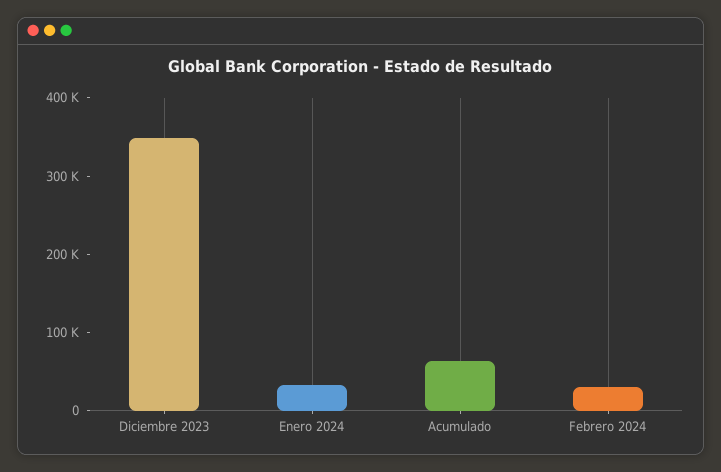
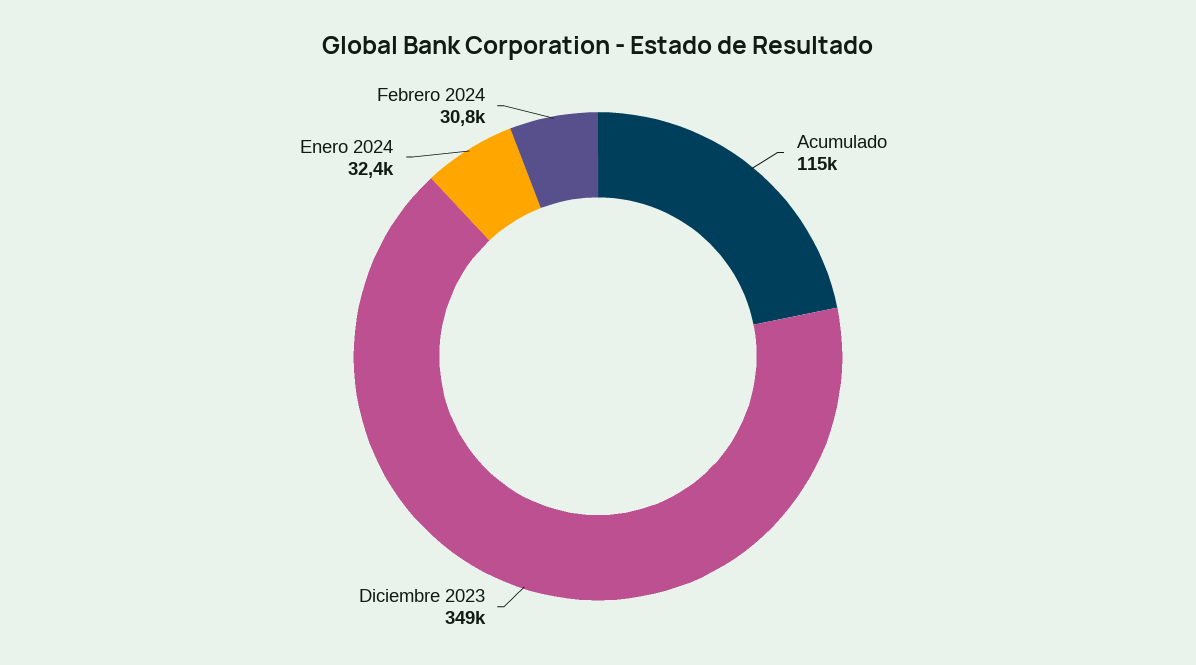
  {
    "Diciembre 2023": 349000,
    "Enero 2024": 32400,
-   "Acumulado": 60000,
+   "Acumulado": 115000,
    "Febrero 2024": 30800
  }

